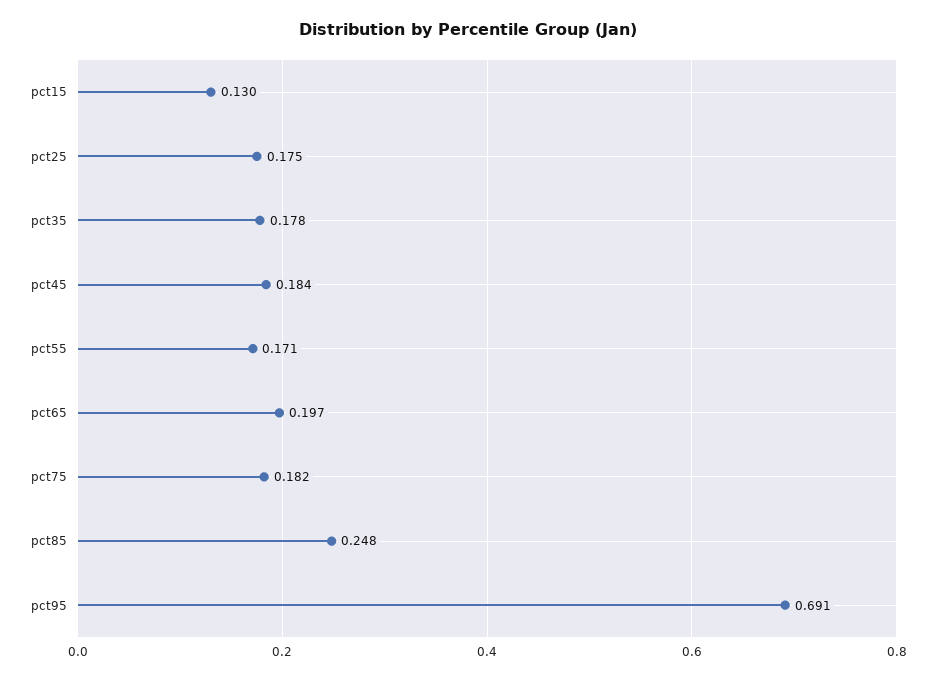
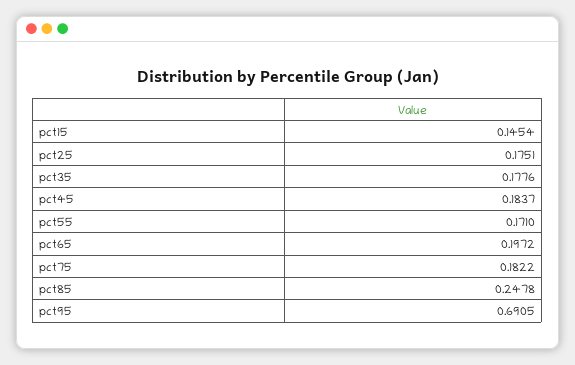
  {
-   "pct15": 0.13,
+   "pct15": 0.1454,
    "pct25": 0.1751,
    "pct35": 0.1776,
    "pct45": 0.1837,
    "pct55": 0.171,
    "pct65": 0.1972,
    "pct75": 0.1822,
    "pct85": 0.2478,
    "pct95": 0.6905
  }

